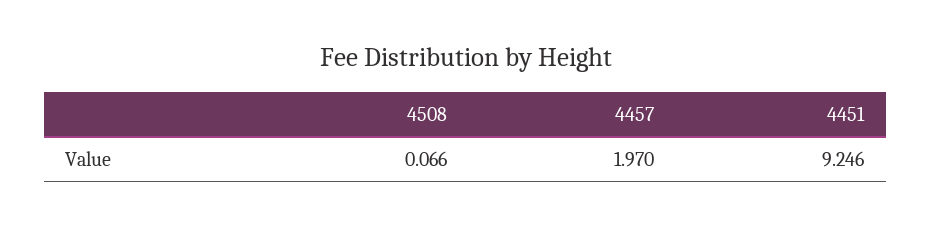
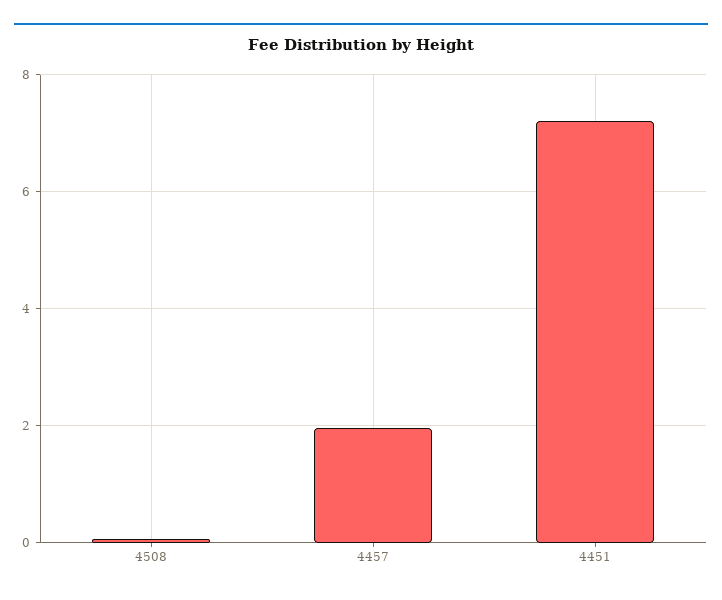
  {
    "4508": 0.066,
    "4457": 1.97,
-   "4451": 9.246
+   "4451": 7.2
  }

